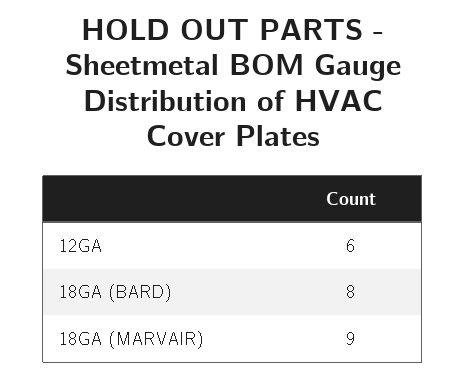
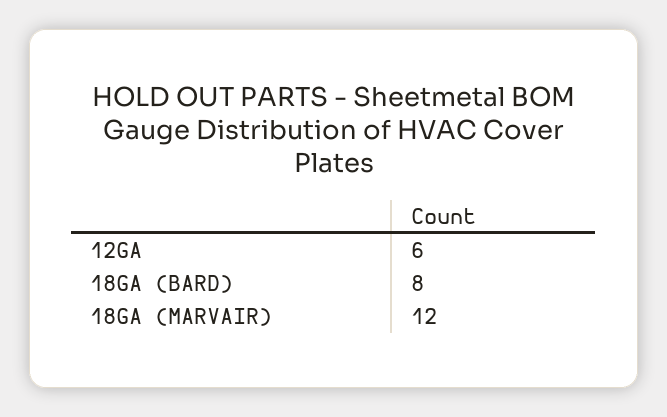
  {
    "12GA": 6,
    "18GA (BARD)": 8,
-   "18GA (MARVAIR)": 9
+   "18GA (MARVAIR)": 12
  }

